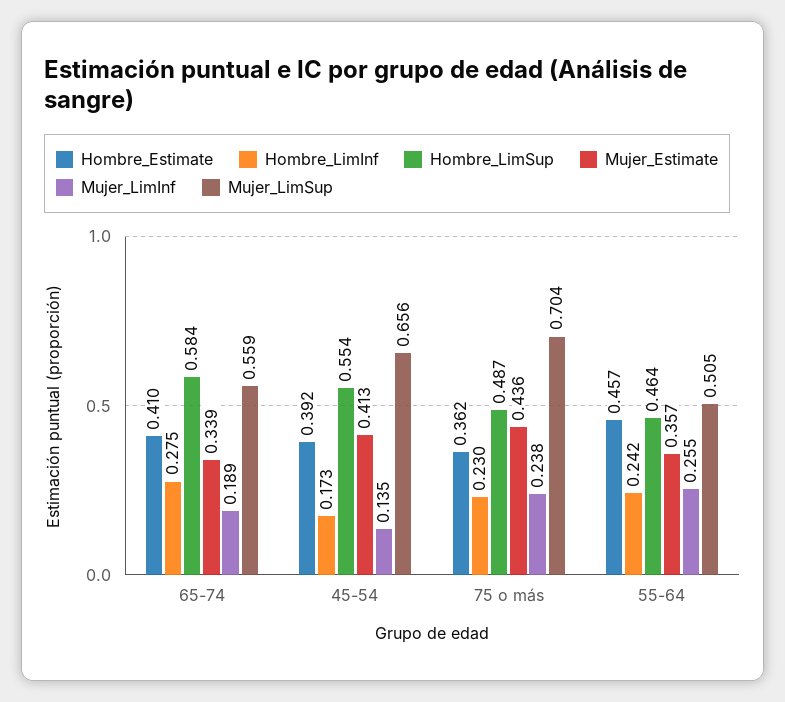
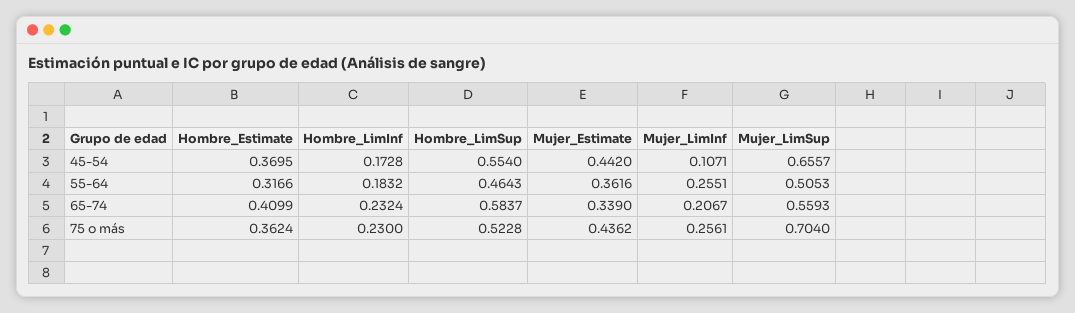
  {
    "Hombre_Estimate": {
      "65-74": 0.4099,
-     "45-54": 0.392,
+     "45-54": 0.3695,
      "75 o más": 0.3624,
-     "55-64": 0.457
+     "55-64": 0.3166
    },
    "Hombre_LimInf": {
-     "65-74": 0.275,
+     "65-74": 0.2324,
      "45-54": 0.1728,
      "75 o más": 0.23,
-     "55-64": 0.242
+     "55-64": 0.1832
    },
    "Hombre_LimSup": {
      "65-74": 0.5837,
      "45-54": 0.554,
-     "75 o más": 0.487,
+     "75 o más": 0.5228,
      "55-64": 0.4643
    },
    "Mujer_Estimate": {
      "65-74": 0.339,
-     "45-54": 0.413,
+     "45-54": 0.442,
      "75 o más": 0.4362,
-     "55-64": 0.357
+     "55-64": 0.3616
    },
    "Mujer_LimInf": {
-     "65-74": 0.189,
+     "65-74": 0.2067,
-     "45-54": 0.135,
+     "45-54": 0.1071,
-     "75 o más": 0.238,
+     "75 o más": 0.2561,
      "55-64": 0.2551
    },
    "Mujer_LimSup": {
      "65-74": 0.5593,
      "45-54": 0.6557,
      "75 o más": 0.704,
      "55-64": 0.5053
    }
  }

